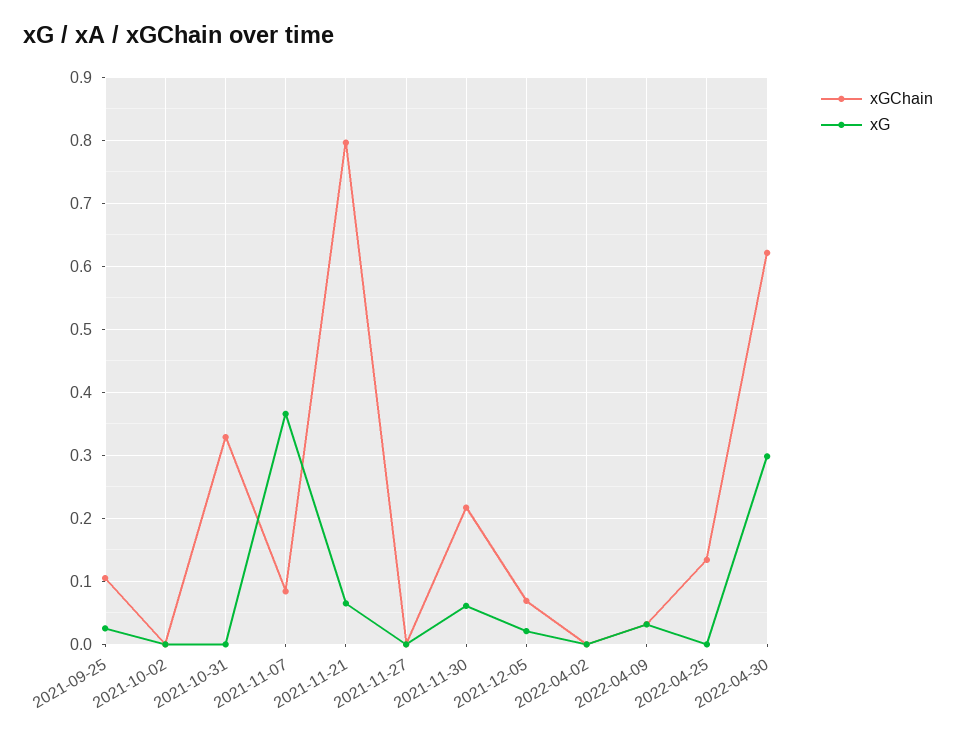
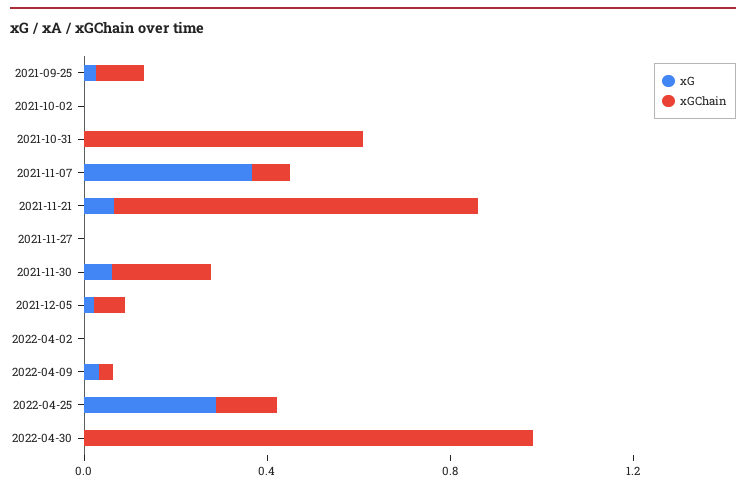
  {
    "xGChain": {
      "2021-09-25": 0.11,
      "2021-10-02": 0,
-     "2021-10-31": 0.33,
+     "2021-10-31": 0.6,
      "2021-11-07": 0.08,
      "2021-11-21": 0.8,
      "2021-11-27": 0,
      "2021-11-30": 0.22,
      "2021-12-05": 0.07,
      "2022-04-02": 0,
      "2022-04-09": 0.03,
      "2022-04-25": 0.13,
-     "2022-04-30": 0.62
+     "2022-04-30": 1
    },
    "xG": {
      "2021-09-25": 0.03,
      "2021-10-02": 0,
      "2021-10-31": 0,
      "2021-11-07": 0.37,
      "2021-11-21": 0.06,
      "2021-11-27": 0,
      "2021-11-30": 0.06,
      "2021-12-05": 0.02,
      "2022-04-02": 0,
      "2022-04-09": 0.03,
-     "2022-04-25": 0,
+     "2022-04-25": 0.3,
-     "2022-04-30": 0.3
+     "2022-04-30": 0
    }
  }

